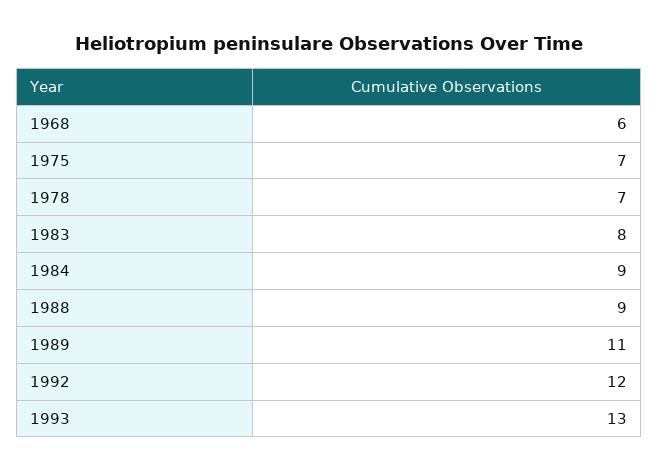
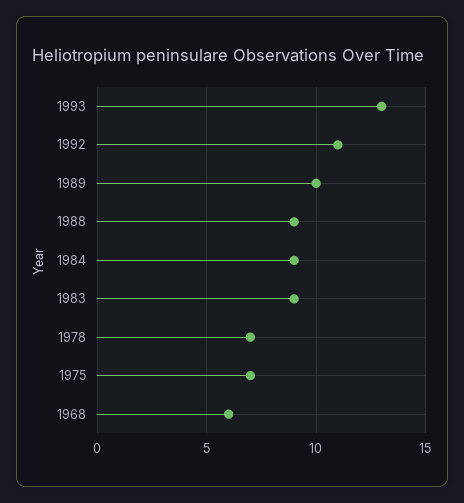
  {
    "1968": 6,
    "1975": 7,
    "1978": 7,
-   "1983": 8,
+   "1983": 9,
    "1984": 9,
    "1988": 9,
-   "1989": 11,
+   "1989": 10,
-   "1992": 12,
+   "1992": 11,
    "1993": 13
  }

